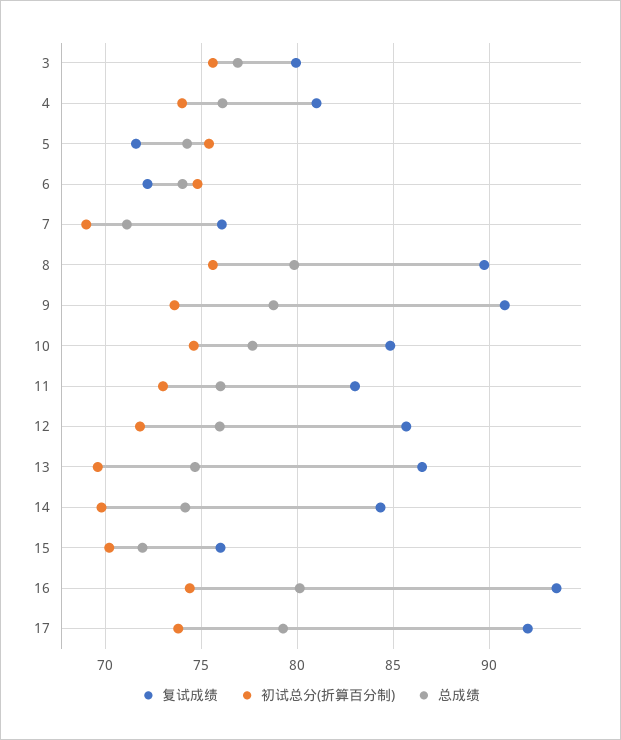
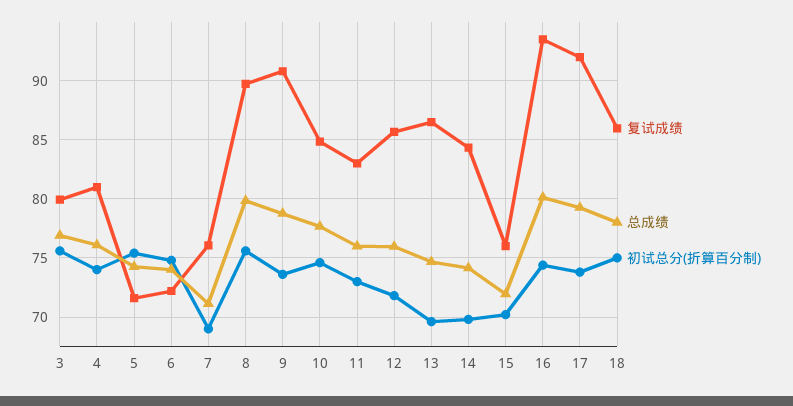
  {
    "复试成绩": {
      "3": 80,
      "4": 81,
      "5": 71.5,
      "6": 72,
      "7": 76,
      "8": 89.5,
      "9": 91,
      "10": 85,
      "11": 83,
      "12": 85.5,
      "13": 86.5,
      "14": 84.5,
      "15": 76,
      "16": 93.5,
-     "17": 92
+     "17": 92,
+     "18": 86
    },
    "初试总分(折算百分制)": {
      "3": 75.5,
      "4": 74,
      "5": 75.5,
      "6": 75,
      "7": 69,
      "8": 75.5,
      "9": 73.5,
      "10": 74.5,
      "11": 73,
      "12": 72,
      "13": 69.5,
      "14": 70,
      "15": 70,
      "16": 74.5,
-     "17": 74
+     "17": 74,
+     "18": 75
    },
    "总成绩": {
      "3": 77,
      "4": 76,
      "5": 74.5,
      "6": 74,
      "7": 71,
      "8": 80,
      "9": 79,
      "10": 77.5,
      "11": 76,
      "12": 76,
      "13": 74.5,
      "14": 74,
      "15": 72,
      "16": 80,
-     "17": 79.5
+     "17": 79.5,
+     "18": 78
    }
  }

